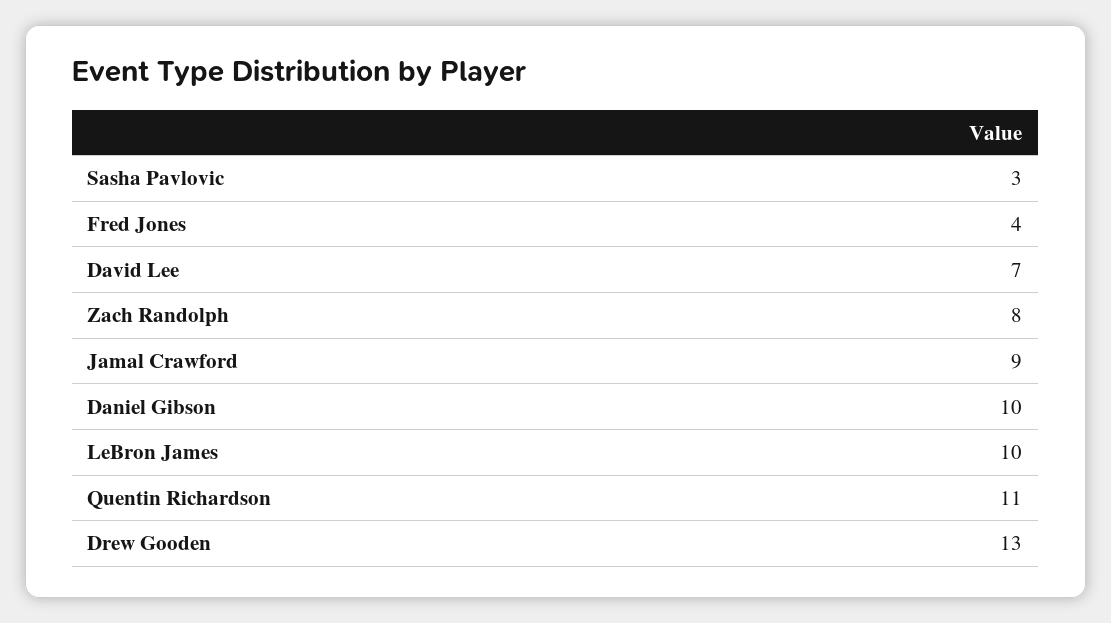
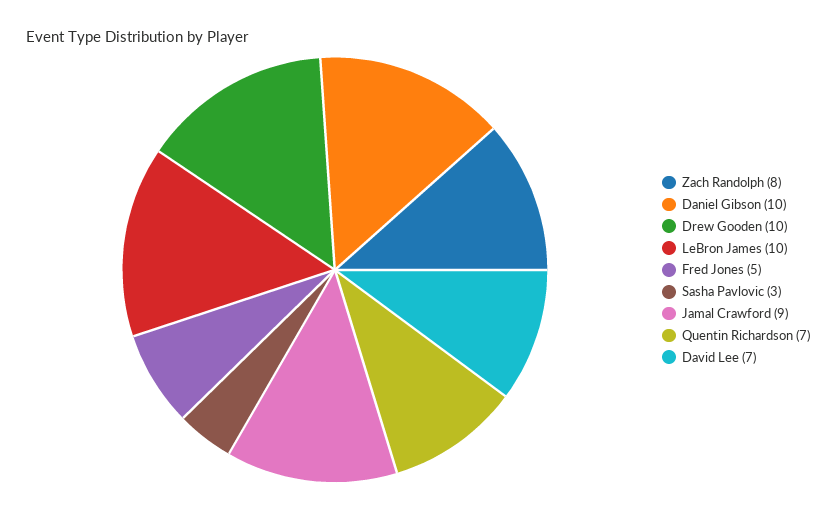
  {
    "Sasha Pavlovic": 3,
-   "Fred Jones": 4,
+   "Fred Jones": 5,
    "David Lee": 7,
    "Zach Randolph": 8,
    "Jamal Crawford": 9,
    "Daniel Gibson": 10,
    "LeBron James": 10,
-   "Quentin Richardson": 11,
+   "Quentin Richardson": 7,
-   "Drew Gooden": 13
+   "Drew Gooden": 10
  }

